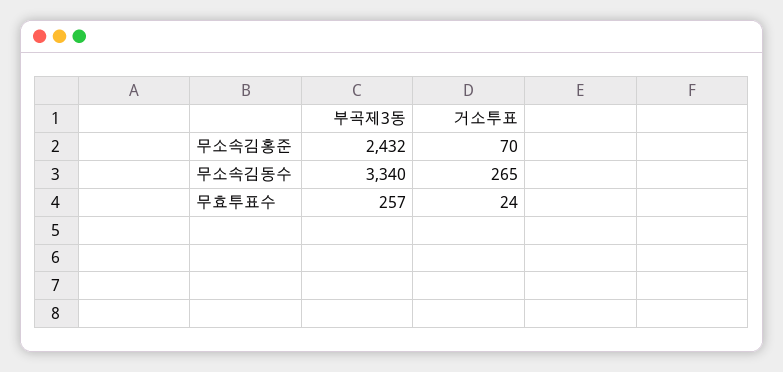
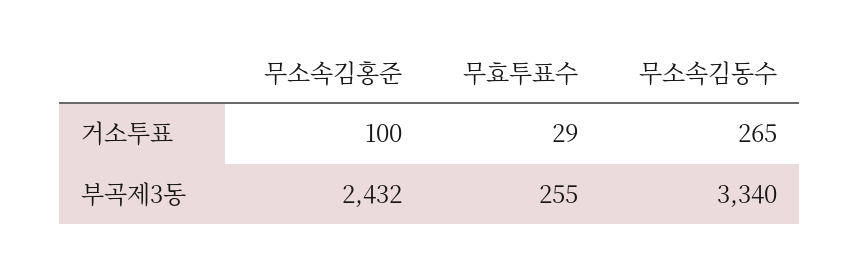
  {
    "부곡제3동": {
      "무소속김홍준": 2432,
      "무소속김동수": 3340,
-     "무효투표수": 257
+     "무효투표수": 255
    },
    "거소투표": {
-     "무소속김홍준": 70,
+     "무소속김홍준": 100,
      "무소속김동수": 265,
-     "무효투표수": 24
+     "무효투표수": 29
    }
  }

